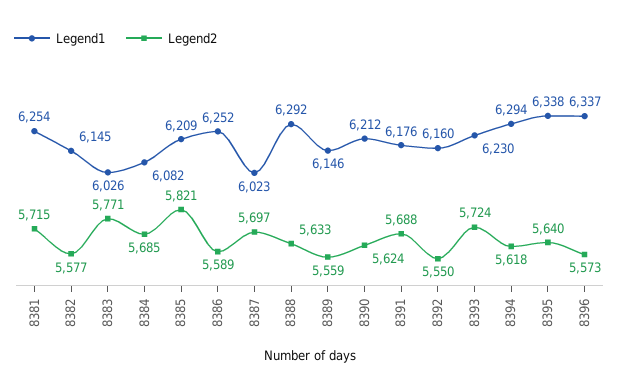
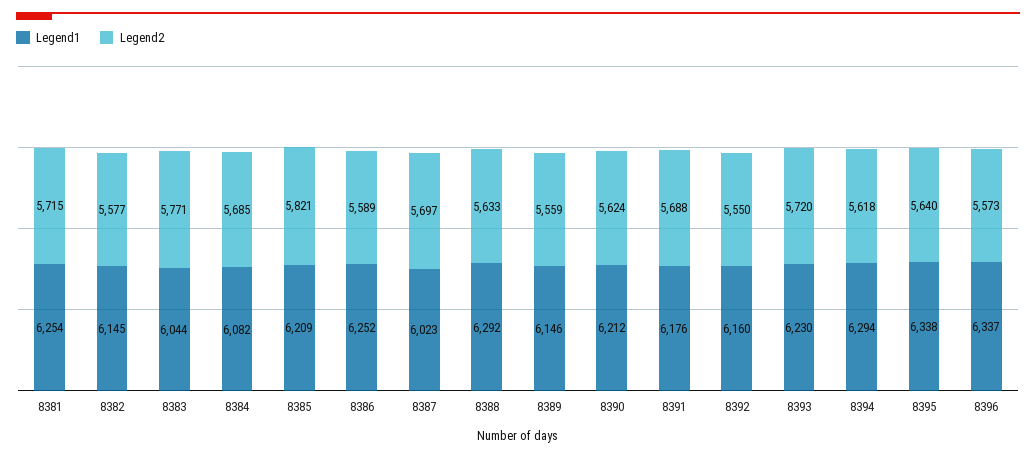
  {
    "Legend1": {
      "8381": 6254,
      "8382": 6145,
-     "8383": 6026,
+     "8383": 6044,
      "8384": 6082,
      "8385": 6209,
      "8386": 6252,
      "8387": 6023,
      "8388": 6292,
      "8389": 6146,
      "8390": 6212,
      "8391": 6176,
      "8392": 6160,
      "8393": 6230,
      "8394": 6294,
      "8395": 6338,
      "8396": 6337
    },
    "Legend2": {
      "8381": 5715,
      "8382": 5577,
      "8383": 5771,
      "8384": 5685,
      "8385": 5821,
      "8386": 5589,
      "8387": 5697,
      "8388": 5633,
      "8389": 5559,
      "8390": 5624,
      "8391": 5688,
      "8392": 5550,
-     "8393": 5724,
+     "8393": 5720,
      "8394": 5618,
      "8395": 5640,
      "8396": 5573
    }
  }

